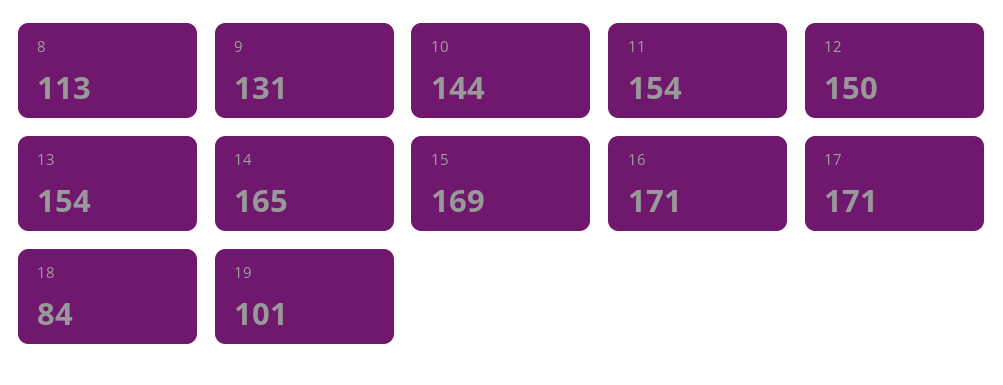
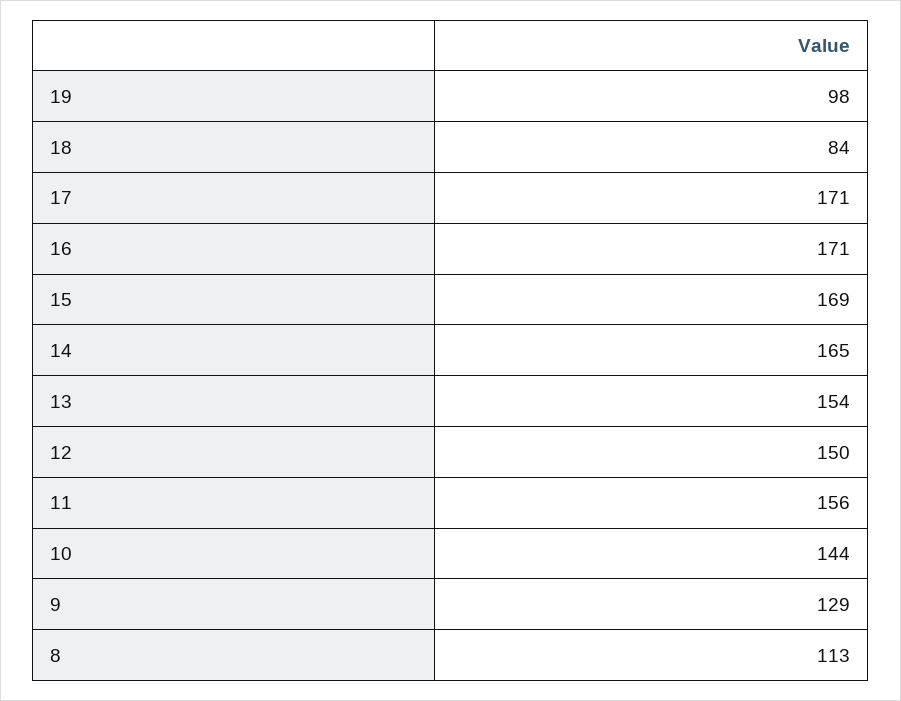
  {
    "8": 113,
-   "9": 131,
+   "9": 129,
    "10": 144,
-   "11": 154,
+   "11": 156,
    "12": 150,
    "13": 154,
    "14": 165,
    "15": 169,
    "16": 171,
    "17": 171,
    "18": 84,
-   "19": 101
+   "19": 98
  }

